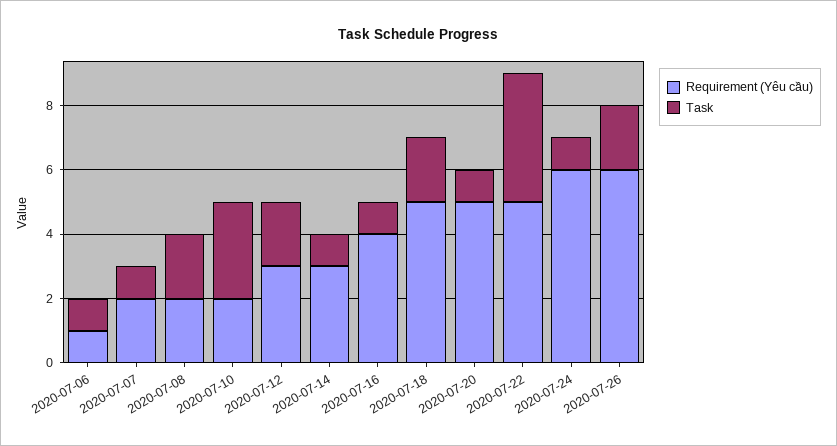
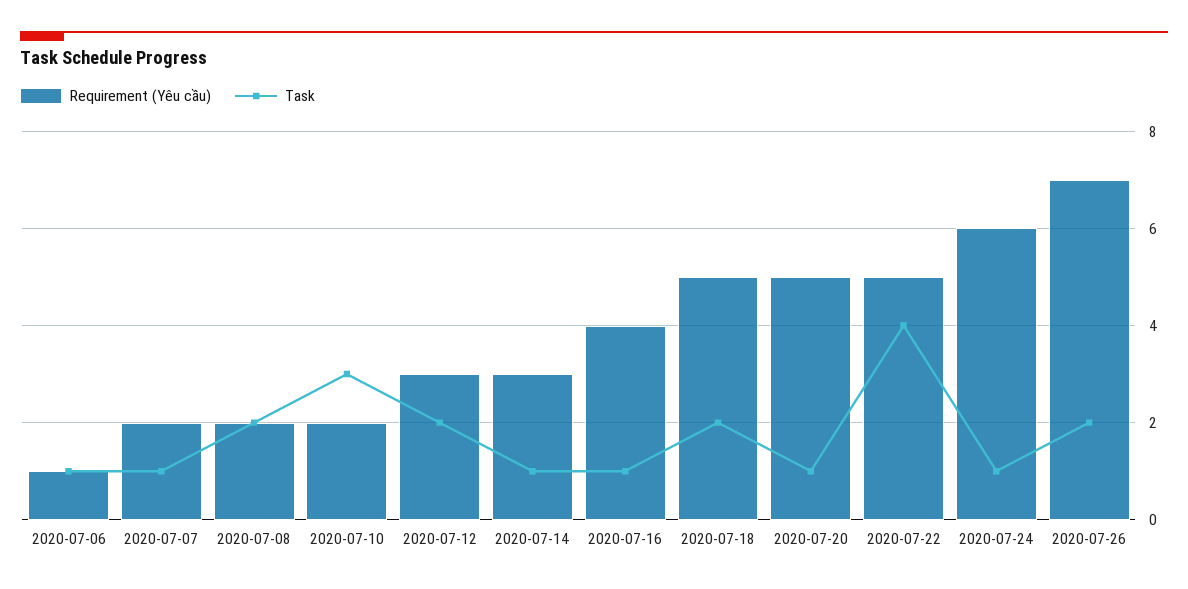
  {
    "Requirement (Yêu cầu)": {
      "2020-07-06": 1,
      "2020-07-07": 2,
      "2020-07-08": 2,
      "2020-07-10": 2,
      "2020-07-12": 3,
      "2020-07-14": 3,
      "2020-07-16": 4,
      "2020-07-18": 5,
      "2020-07-20": 5,
      "2020-07-22": 5,
      "2020-07-24": 6,
-     "2020-07-26": 6
+     "2020-07-26": 7
    },
    "Task": {
      "2020-07-06": 1,
      "2020-07-07": 1,
      "2020-07-08": 2,
      "2020-07-10": 3,
      "2020-07-12": 2,
      "2020-07-14": 1,
      "2020-07-16": 1,
      "2020-07-18": 2,
      "2020-07-20": 1,
      "2020-07-22": 4,
      "2020-07-24": 1,
      "2020-07-26": 2
    }
  }

